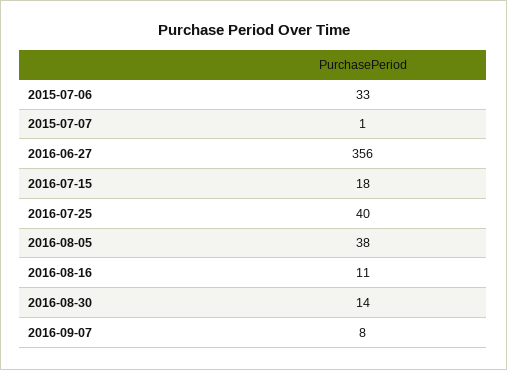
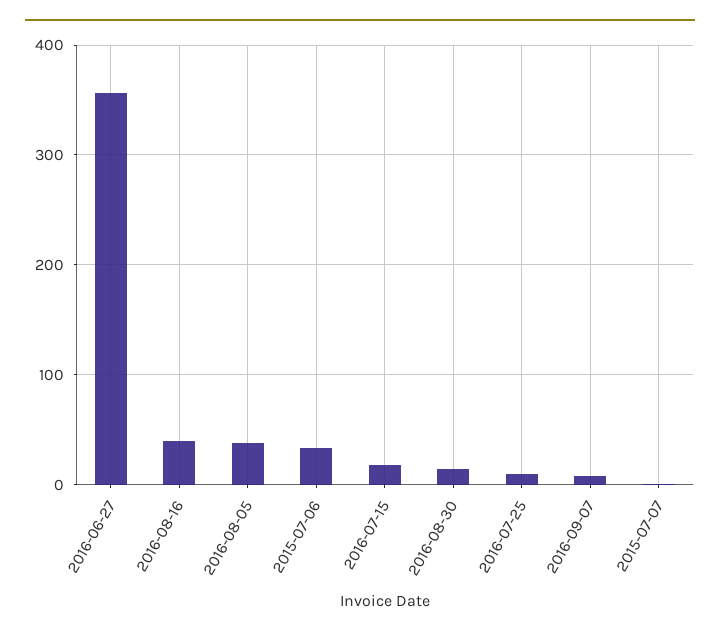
  {
    "2015-07-06": 33,
    "2015-07-07": 1,
    "2016-06-27": 356,
    "2016-07-15": 18,
-   "2016-07-25": 40,
+   "2016-07-25": 10,
    "2016-08-05": 38,
-   "2016-08-16": 11,
+   "2016-08-16": 40,
    "2016-08-30": 14,
    "2016-09-07": 8
  }

